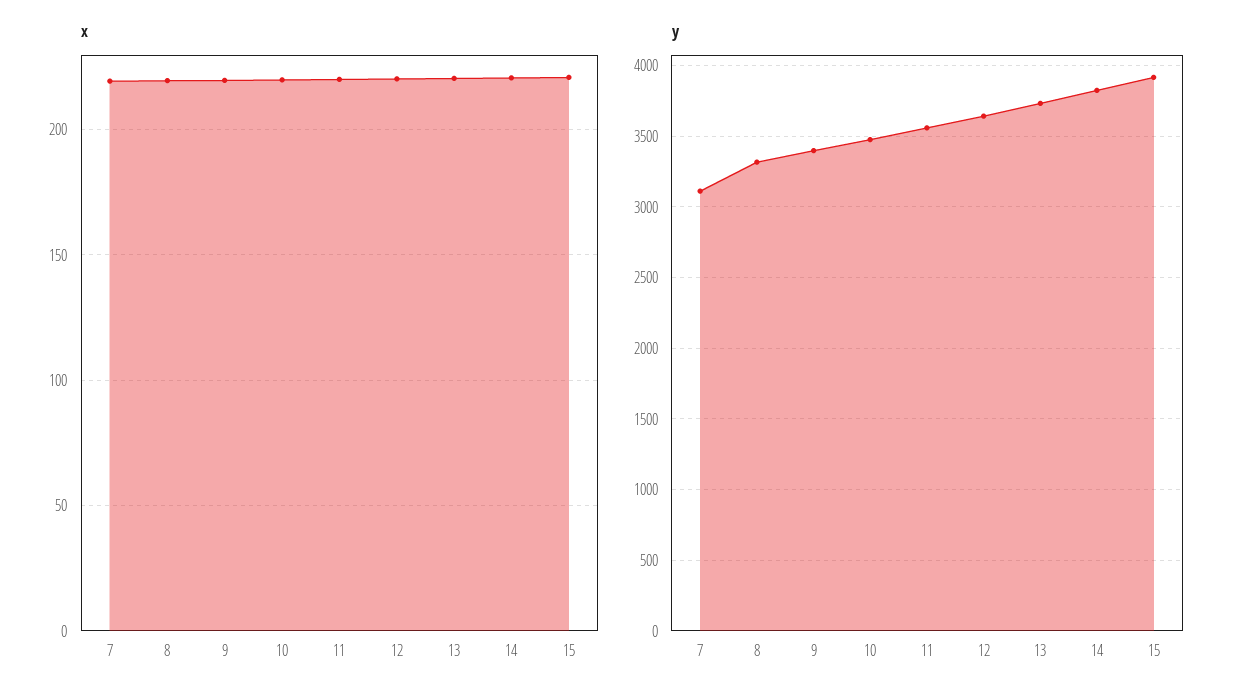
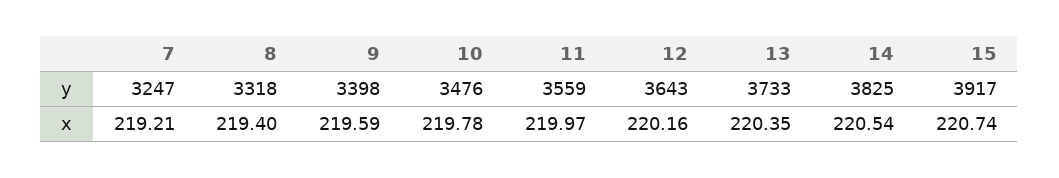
  {
    "x": {
      "7": 219.21,
      "8": 219.4,
      "9": 219.59,
      "10": 219.78,
      "11": 219.97,
      "12": 220.16,
      "13": 220.35,
      "14": 220.54,
      "15": 220.74
    },
    "y": {
-     "7": 3100,
+     "7": 3247,
      "8": 3318,
      "9": 3398,
      "10": 3476,
      "11": 3559,
      "12": 3643,
      "13": 3733,
      "14": 3825,
      "15": 3917
    }
  }

